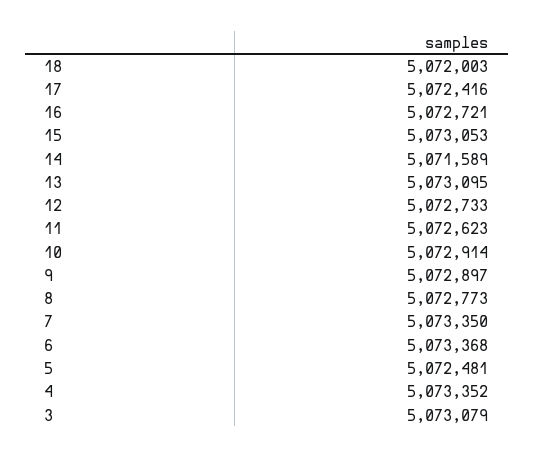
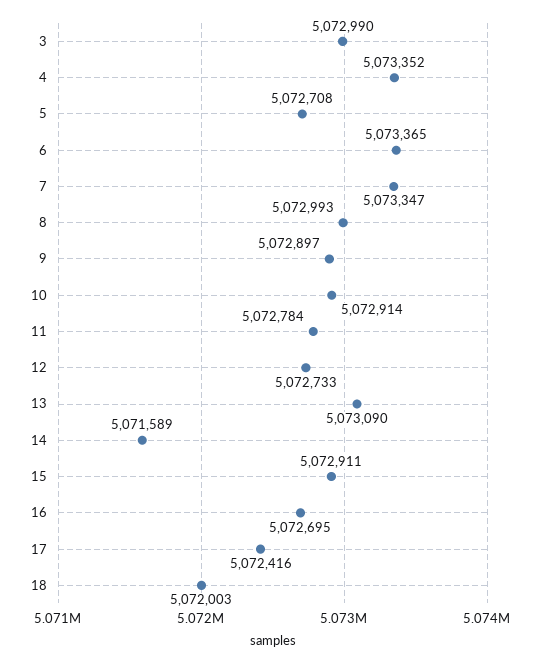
  {
    "18": 5072003,
    "17": 5072416,
-   "16": 5072721,
+   "16": 5072695,
-   "15": 5073053,
+   "15": 5072911,
    "14": 5071589,
-   "13": 5073095,
+   "13": 5073090,
    "12": 5072733,
-   "11": 5072623,
+   "11": 5072784,
    "10": 5072914,
    "9": 5072897,
-   "8": 5072773,
+   "8": 5072993,
-   "7": 5073350,
+   "7": 5073347,
-   "6": 5073368,
+   "6": 5073365,
-   "5": 5072481,
+   "5": 5072708,
    "4": 5073352,
-   "3": 5073079
+   "3": 5072990
  }

